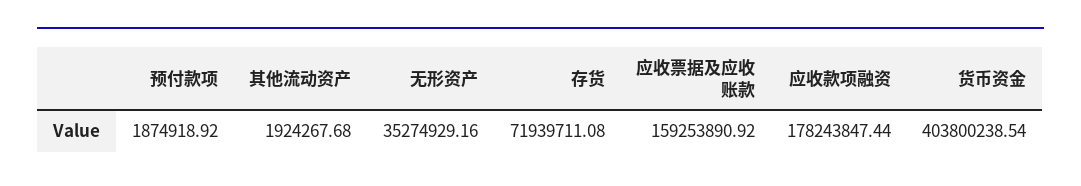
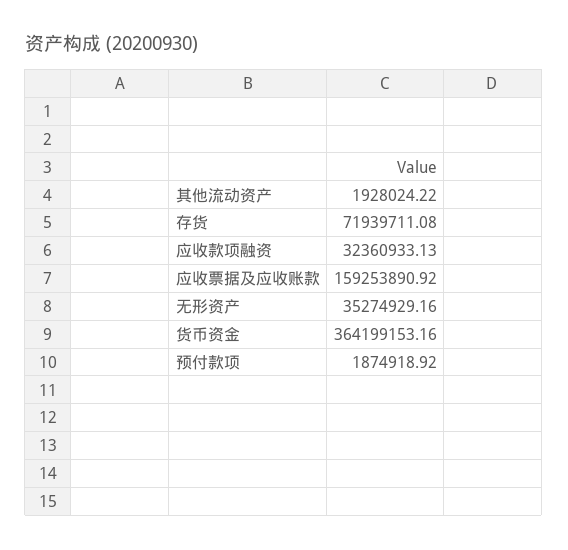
  {
    "预付款项": 1874918.92,
-   "其他流动资产": 1924267.68,
+   "其他流动资产": 1928024.22,
    "无形资产": 35274929.16,
    "存货": 71939711.08,
    "应收票据及应收账款": 159253890.92,
-   "应收款项融资": 178243847.44,
+   "应收款项融资": 32360933.13,
-   "货币资金": 403800238.54
+   "货币资金": 364199153.16
  }

